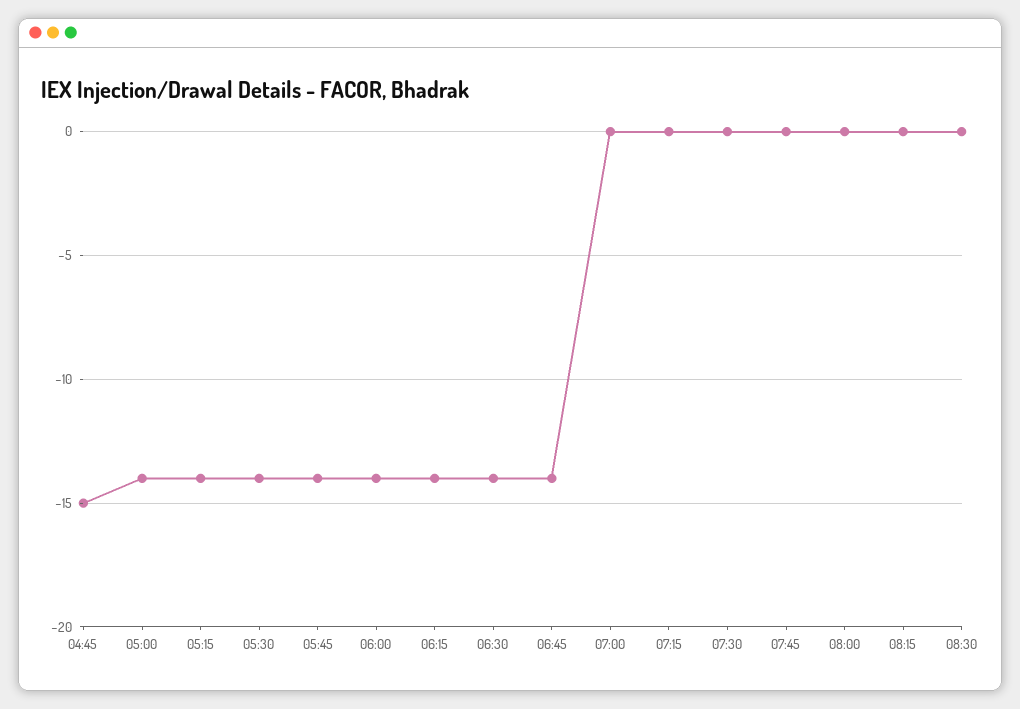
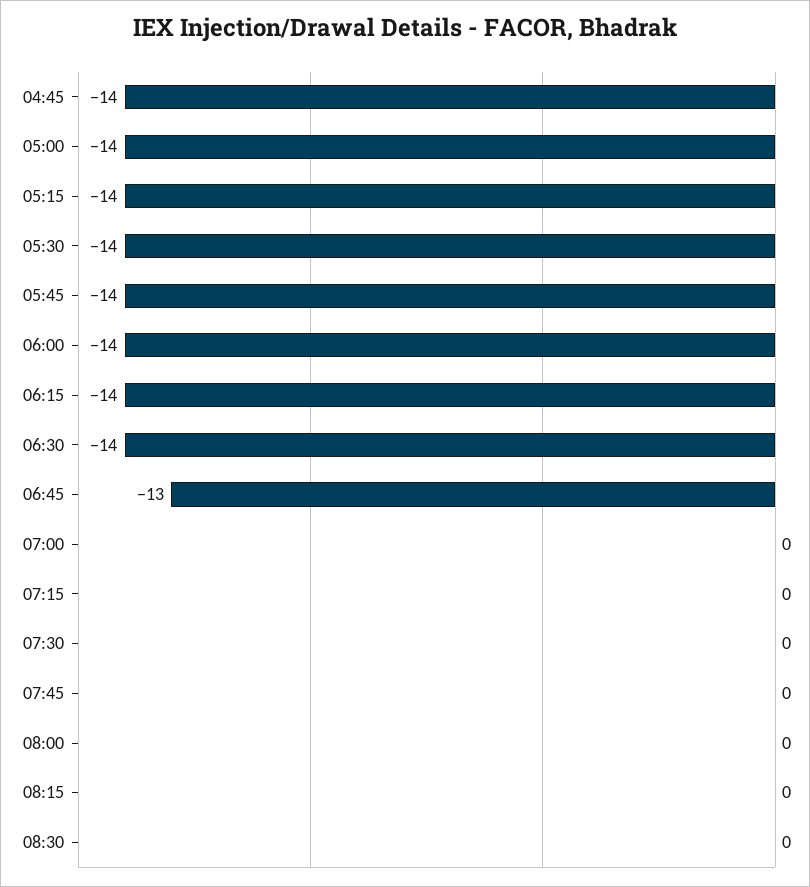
  {
-   "04:45": -15,
+   "04:45": -14,
    "05:00": -14,
    "05:15": -14,
    "05:30": -14,
    "05:45": -14,
    "06:00": -14,
    "06:15": -14,
    "06:30": -14,
-   "06:45": -14,
+   "06:45": -13,
    "07:00": 0,
    "07:15": 0,
    "07:30": 0,
    "07:45": 0,
    "08:00": 0,
    "08:15": 0,
    "08:30": 0
  }

